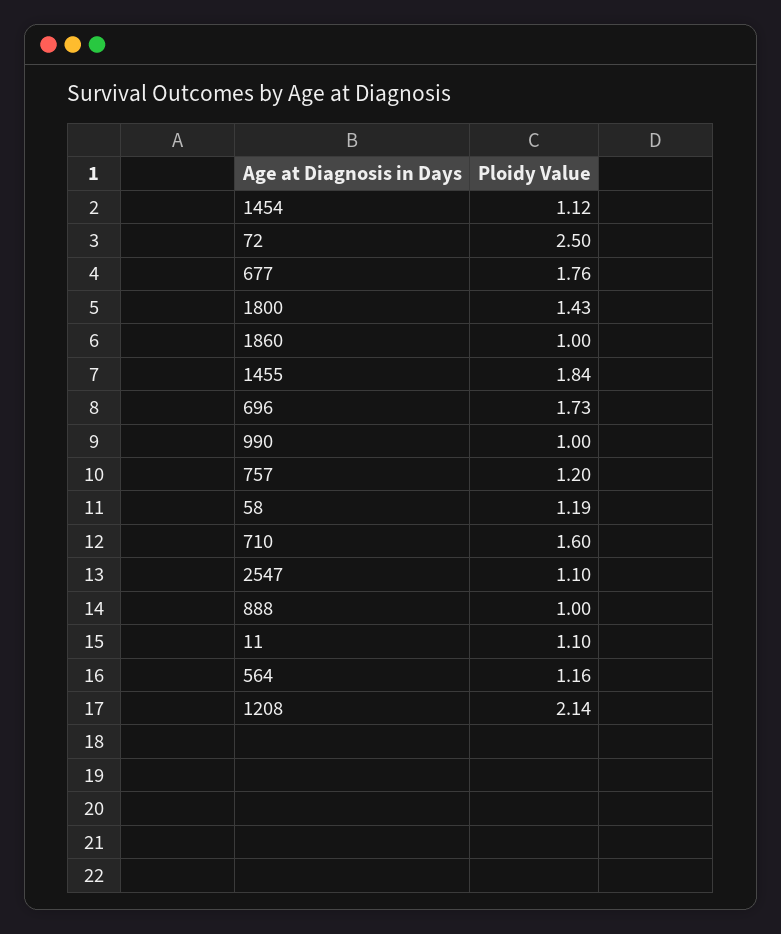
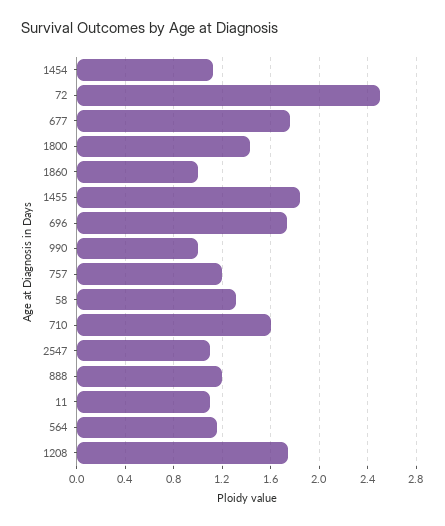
  {
    "1454": 1.12,
    "72": 2.5,
    "677": 1.76,
    "1800": 1.43,
    "1860": 1,
    "1455": 1.84,
    "696": 1.73,
    "990": 1,
    "757": 1.2,
-   "58": 1.19,
+   "58": 1.3,
    "710": 1.6,
    "2547": 1.1,
-   "888": 1,
+   "888": 1.2,
    "11": 1.1,
    "564": 1.16,
-   "1208": 2.14
+   "1208": 1.75
  }

